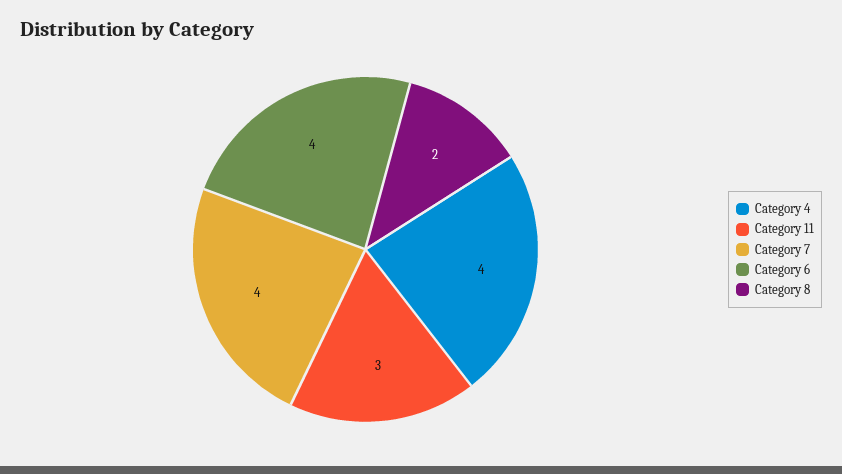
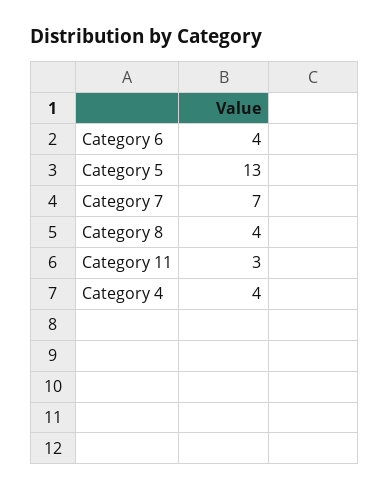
  {
    "Category 4": 4,
    "Category 11": 3,
-   "Category 7": 4,
+   "Category 7": 7,
    "Category 6": 4,
-   "Category 8": 2
+   "Category 8": 4,
+   "Category 5": 13
  }

